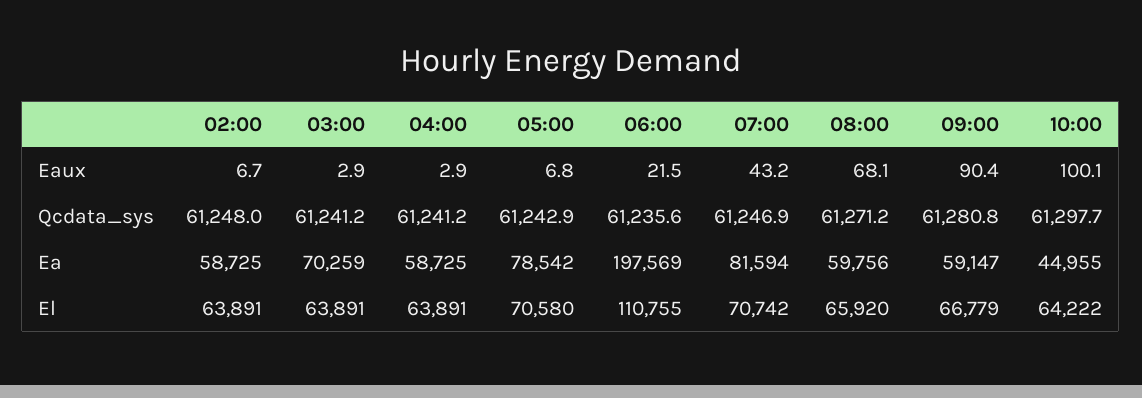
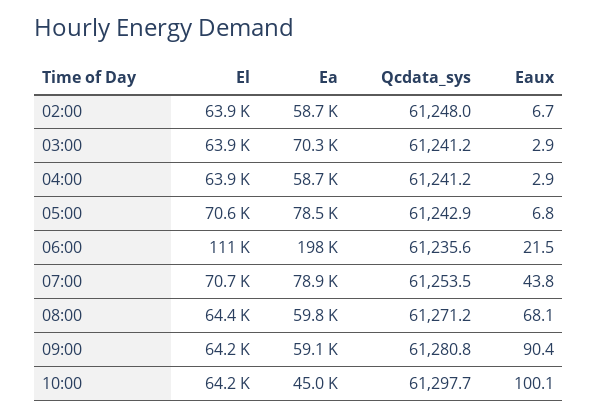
  {
    "02:00": {
      "Eaux": 6.7,
      "Qcdata_sys": 61248,
      "Ea": 58725,
      "El": 63891
    },
    "03:00": {
      "Eaux": 2.9,
      "Qcdata_sys": 61241.2,
      "Ea": 70259,
      "El": 63891
    },
    "04:00": {
      "Eaux": 2.9,
      "Qcdata_sys": 61241.2,
      "Ea": 58725,
      "El": 63891
    },
    "05:00": {
      "Eaux": 6.8,
      "Qcdata_sys": 61242.9,
      "Ea": 78542,
      "El": 70580
    },
    "06:00": {
      "Eaux": 21.5,
      "Qcdata_sys": 61235.6,
      "Ea": 197569,
      "El": 110755
    },
    "07:00": {
-     "Eaux": 43.2,
+     "Eaux": 43.8,
-     "Qcdata_sys": 61246.9,
+     "Qcdata_sys": 61253.5,
-     "Ea": 81594,
+     "Ea": 78900,
      "El": 70742
    },
    "08:00": {
      "Eaux": 68.1,
      "Qcdata_sys": 61271.2,
      "Ea": 59756,
-     "El": 65920
+     "El": 64400
    },
    "09:00": {
      "Eaux": 90.4,
      "Qcdata_sys": 61280.8,
      "Ea": 59147,
-     "El": 66779
+     "El": 64200
    },
    "10:00": {
      "Eaux": 100.1,
      "Qcdata_sys": 61297.7,
      "Ea": 44955,
      "El": 64222
    }
  }

